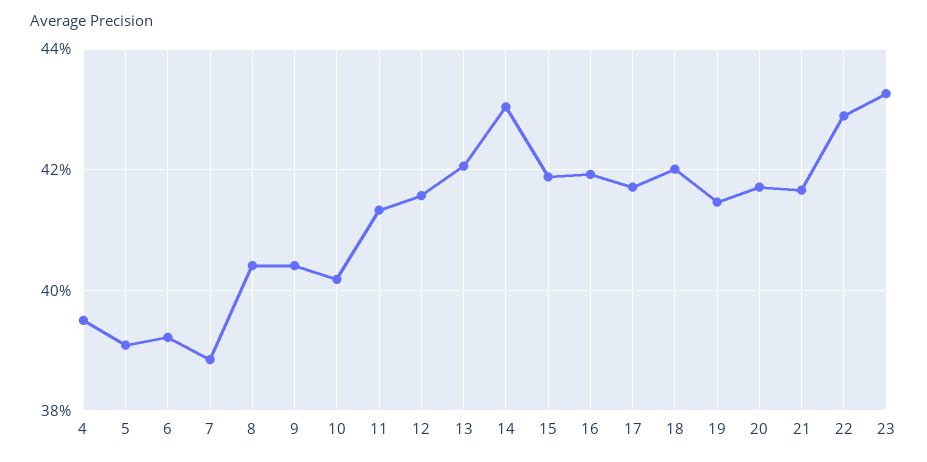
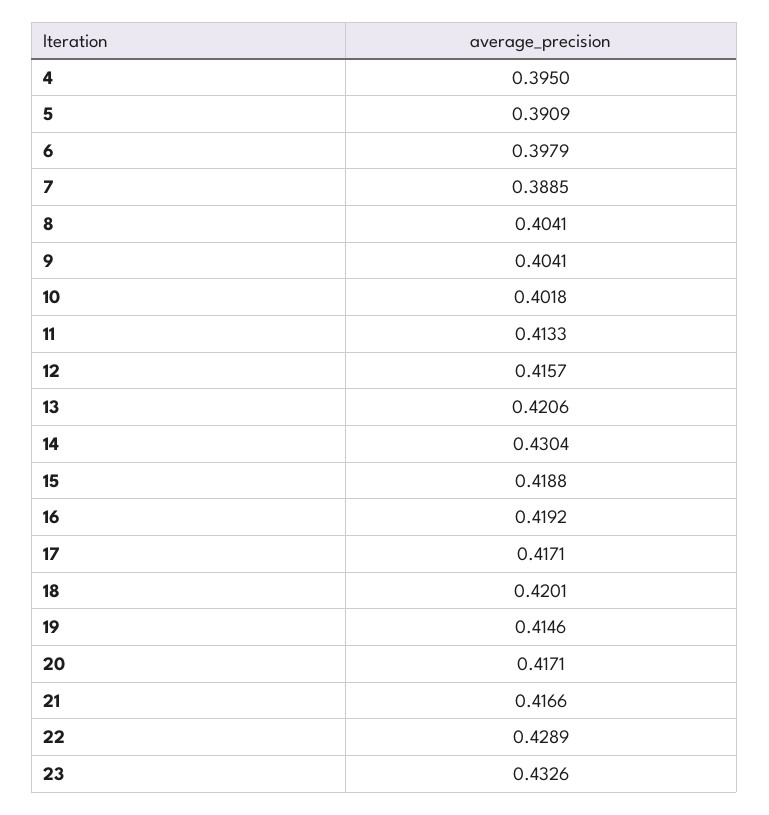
  {
    "4": 0.395,
    "5": 0.3909,
-   "6": 0.392,
+   "6": 0.3979,
    "7": 0.3885,
    "8": 0.4041,
    "9": 0.4041,
    "10": 0.4018,
    "11": 0.4133,
    "12": 0.4157,
    "13": 0.4206,
    "14": 0.4304,
    "15": 0.4188,
    "16": 0.4192,
    "17": 0.4171,
    "18": 0.4201,
    "19": 0.4146,
    "20": 0.4171,
    "21": 0.4166,
    "22": 0.4289,
    "23": 0.4326
  }

